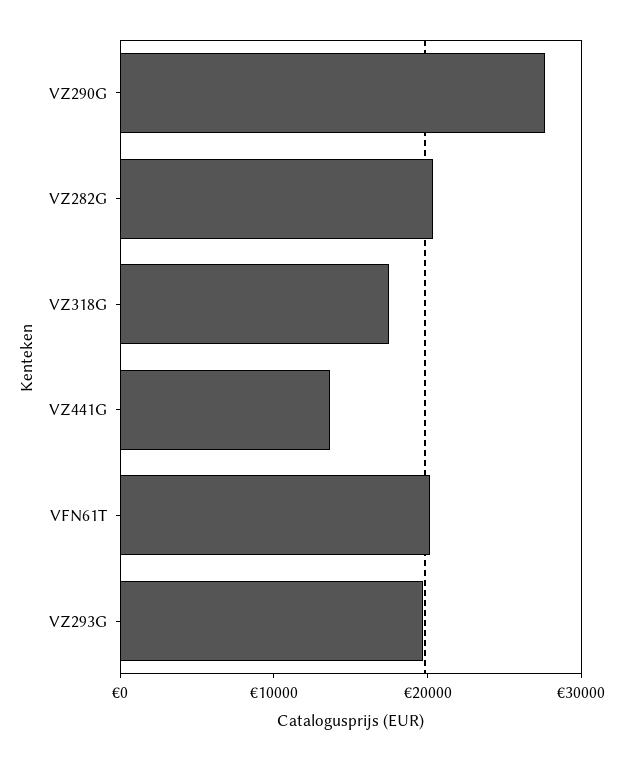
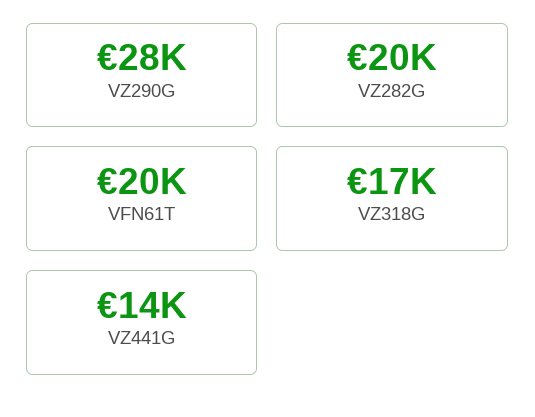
  {
    "VZ290G": 28000,
    "VZ282G": 20000,
    "VZ318G": 17000,
    "VZ441G": 14000,
-   "VFN61T": 20000,
+   "VFN61T": 20000
-   "VZ293G": 20000
  }

